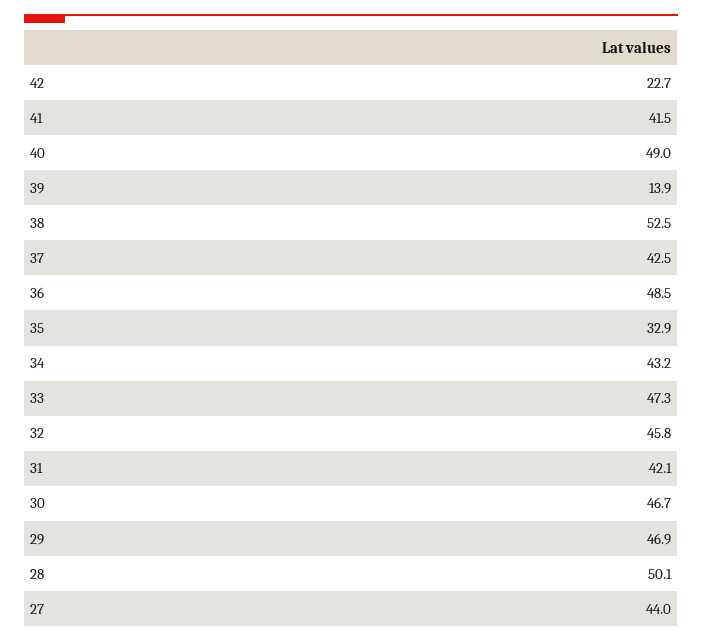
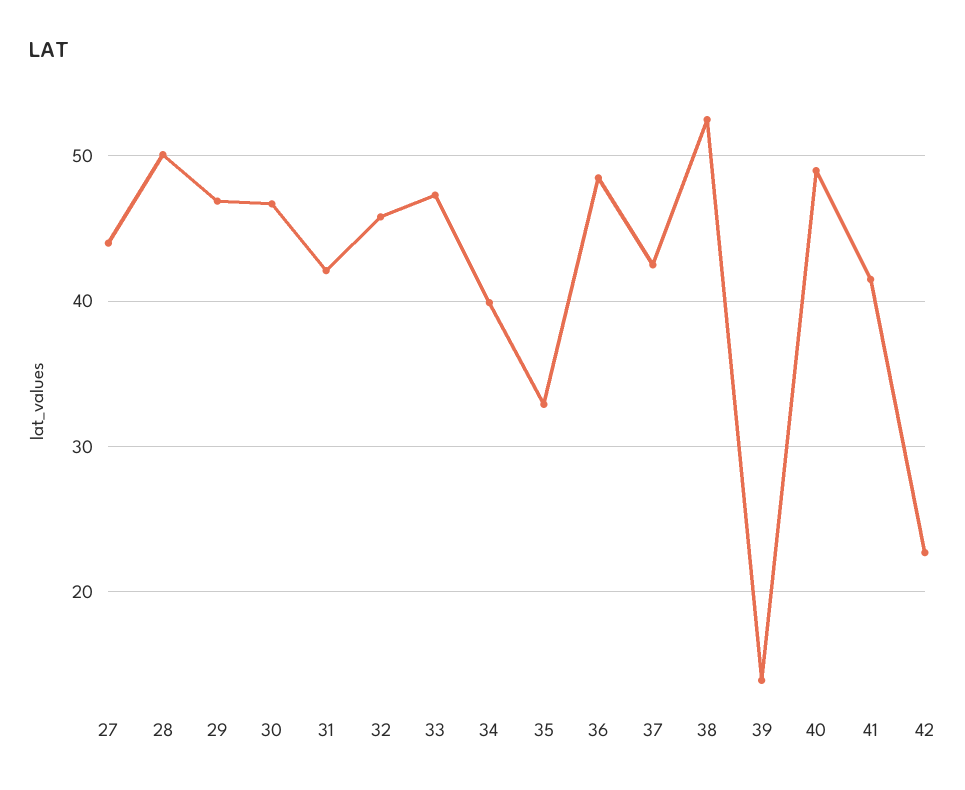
  {
    "42": 22.7,
    "41": 41.5,
    "40": 49,
    "39": 13.9,
    "38": 52.5,
    "37": 42.5,
    "36": 48.5,
    "35": 32.9,
-   "34": 43.2,
+   "34": 40,
    "33": 47.3,
    "32": 45.8,
    "31": 42.1,
    "30": 46.7,
    "29": 46.9,
    "28": 50.1,
    "27": 44
  }

